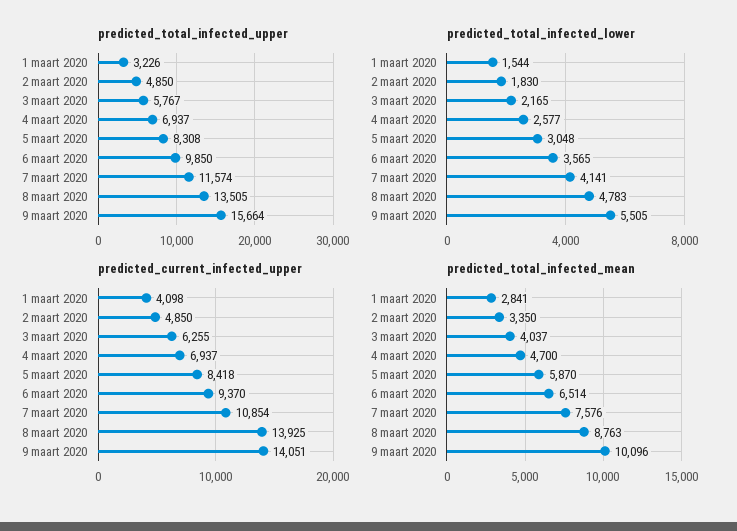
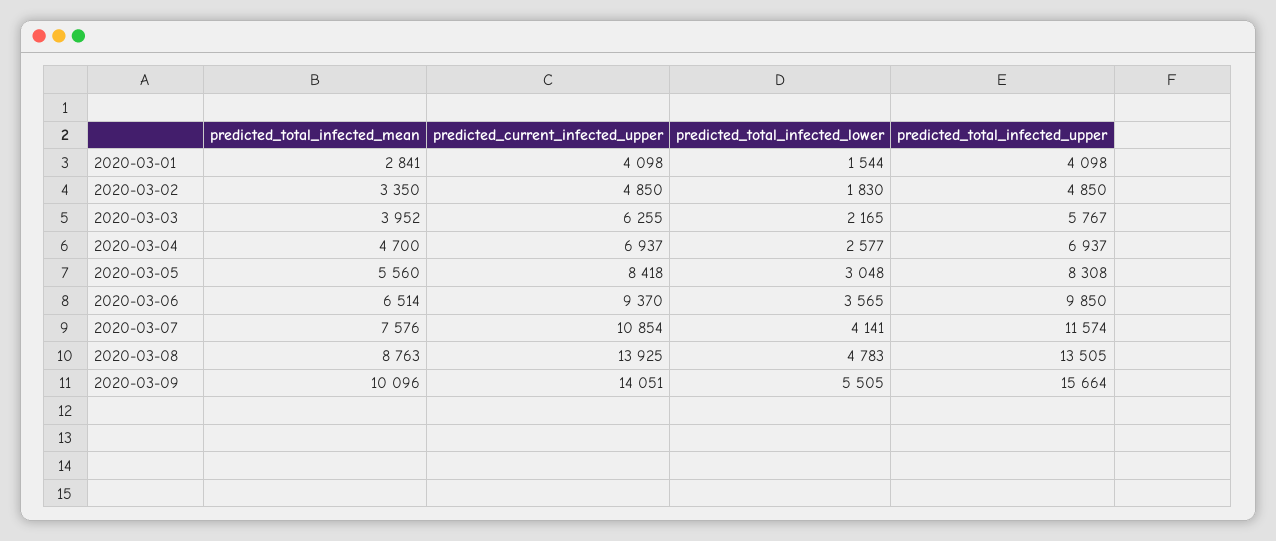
  {
    "predicted_total_infected_upper": {
-     "1 maart 2020": 3226,
+     "1 maart 2020": 4098,
      "2 maart 2020": 4850,
      "3 maart 2020": 5767,
      "4 maart 2020": 6937,
      "5 maart 2020": 8308,
      "6 maart 2020": 9850,
      "7 maart 2020": 11574,
      "8 maart 2020": 13505,
      "9 maart 2020": 15664
    },
    "predicted_total_infected_lower": {
      "1 maart 2020": 1544,
      "2 maart 2020": 1830,
      "3 maart 2020": 2165,
      "4 maart 2020": 2577,
      "5 maart 2020": 3048,
      "6 maart 2020": 3565,
      "7 maart 2020": 4141,
      "8 maart 2020": 4783,
      "9 maart 2020": 5505
    },
    "predicted_current_infected_upper": {
      "1 maart 2020": 4098,
      "2 maart 2020": 4850,
      "3 maart 2020": 6255,
      "4 maart 2020": 6937,
      "5 maart 2020": 8418,
      "6 maart 2020": 9370,
      "7 maart 2020": 10854,
      "8 maart 2020": 13925,
      "9 maart 2020": 14051
    },
    "predicted_total_infected_mean": {
      "1 maart 2020": 2841,
      "2 maart 2020": 3350,
-     "3 maart 2020": 4037,
+     "3 maart 2020": 3952,
      "4 maart 2020": 4700,
-     "5 maart 2020": 5870,
+     "5 maart 2020": 5560,
      "6 maart 2020": 6514,
      "7 maart 2020": 7576,
      "8 maart 2020": 8763,
      "9 maart 2020": 10096
    }
  }

